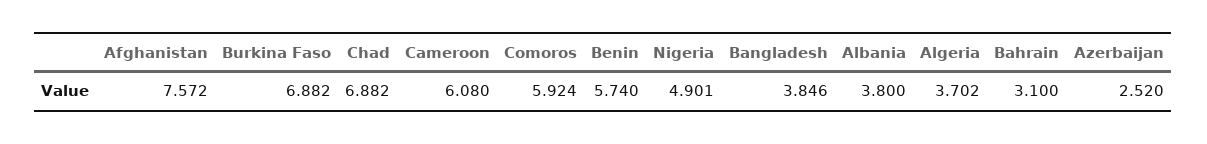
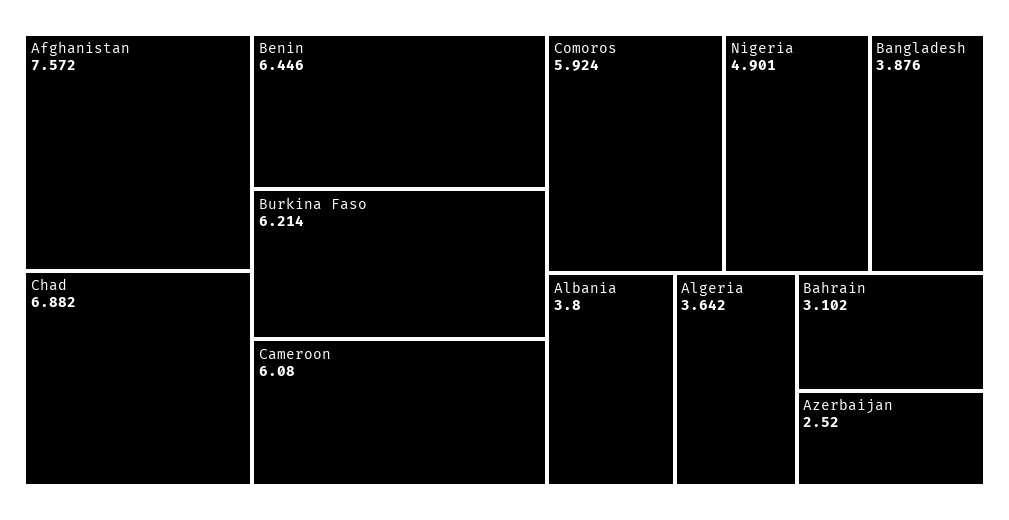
  {
    "Afghanistan": 7.572,
-   "Burkina Faso": 6.882,
+   "Burkina Faso": 6.214,
    "Chad": 6.882,
    "Cameroon": 6.08,
    "Comoros": 5.924,
-   "Benin": 5.74,
+   "Benin": 6.446,
    "Nigeria": 4.901,
-   "Bangladesh": 3.846,
+   "Bangladesh": 3.876,
    "Albania": 3.8,
-   "Algeria": 3.702,
+   "Algeria": 3.642,
-   "Bahrain": 3.1,
+   "Bahrain": 3.102,
    "Azerbaijan": 2.52
  }

